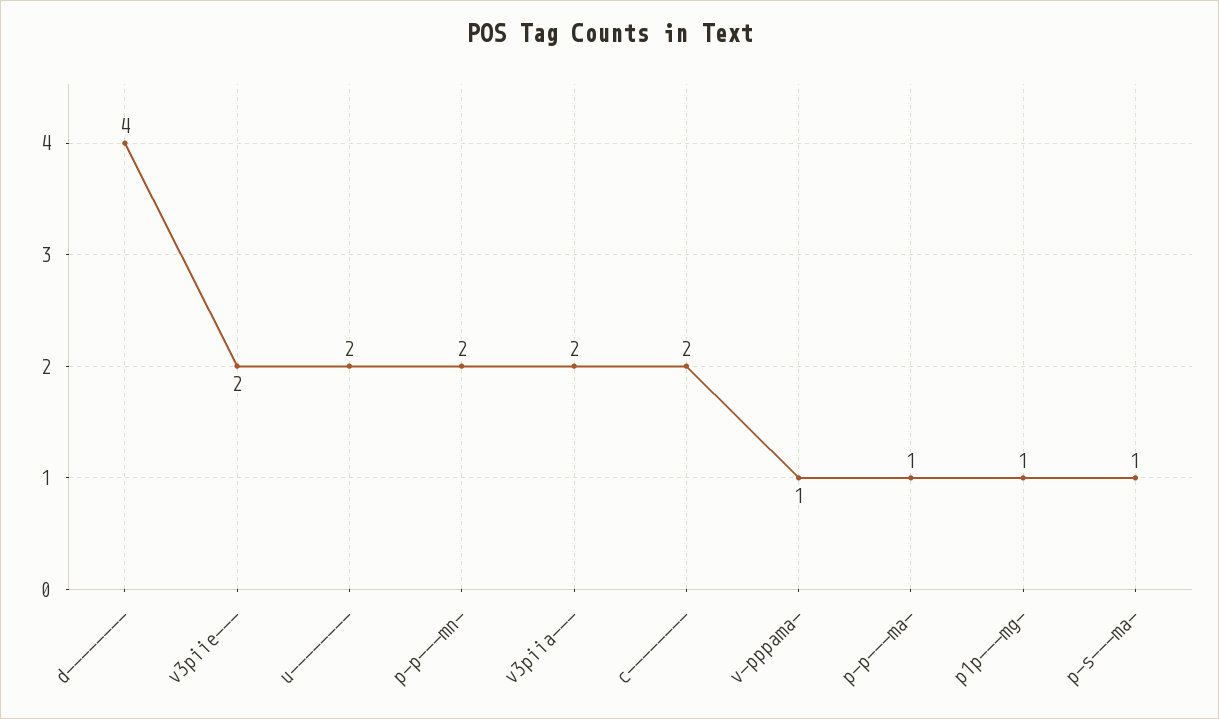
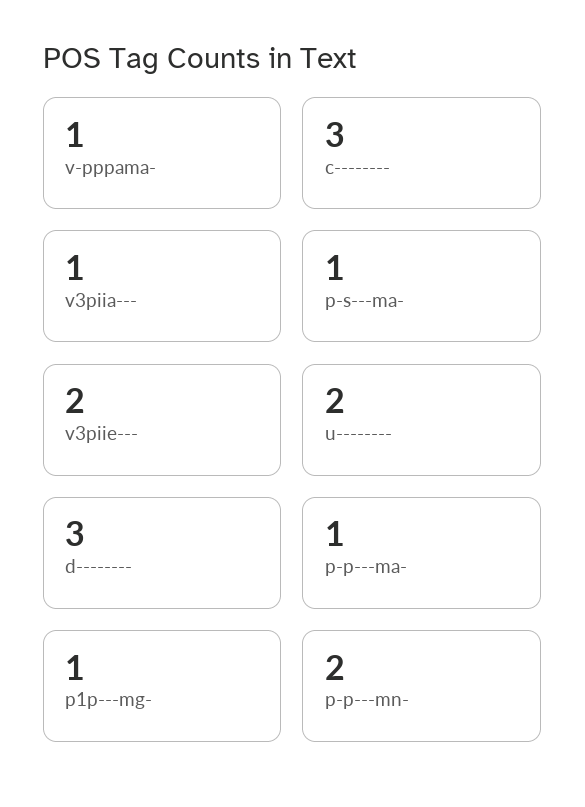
  {
-   "d--------": 4,
+   "d--------": 3,
    "v3piie---": 2,
    "u--------": 2,
    "p-p---mn-": 2,
-   "v3piia---": 2,
+   "v3piia---": 1,
-   "c--------": 2,
+   "c--------": 3,
    "v-pppama-": 1,
    "p-p---ma-": 1,
    "p1p---mg-": 1,
    "p-s---ma-": 1
  }

